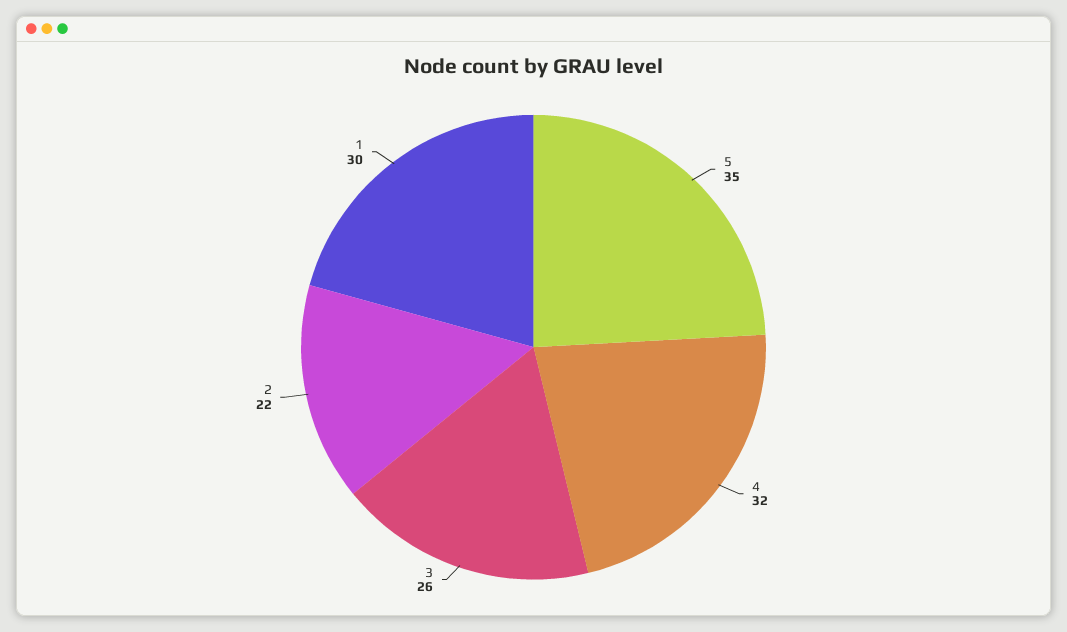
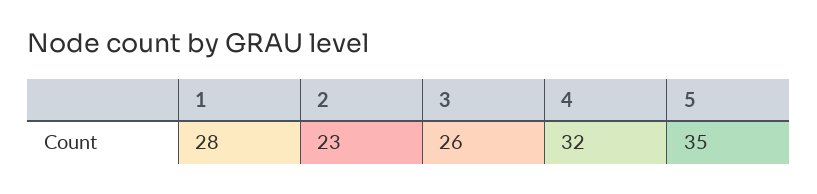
  {
    "5": 35,
    "4": 32,
    "3": 26,
-   "2": 22,
+   "2": 23,
-   "1": 30
+   "1": 28
  }

